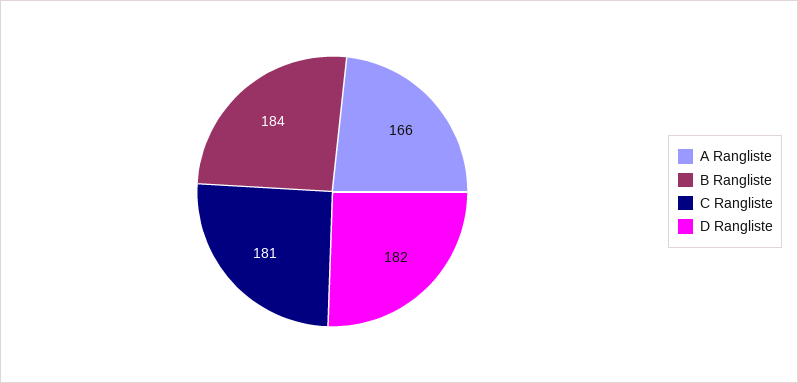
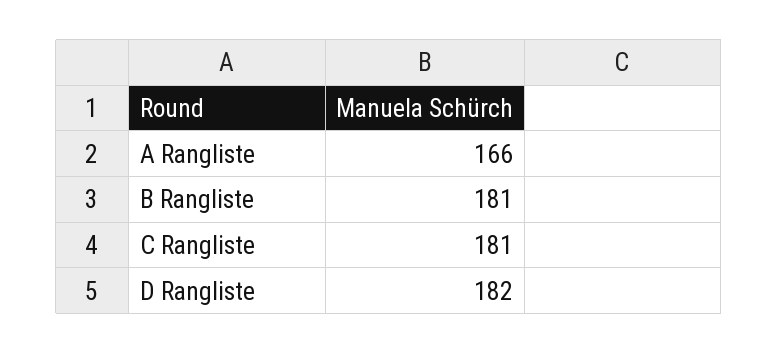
  {
    "A Rangliste": 166,
-   "B Rangliste": 184,
+   "B Rangliste": 181,
    "C Rangliste": 181,
    "D Rangliste": 182
  }

